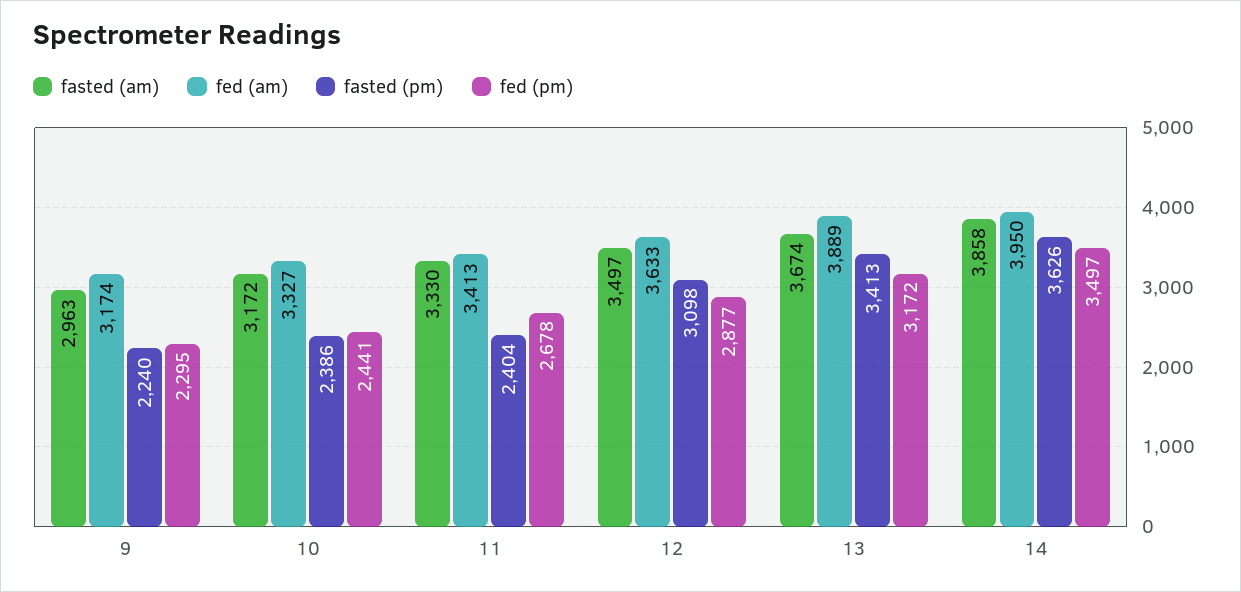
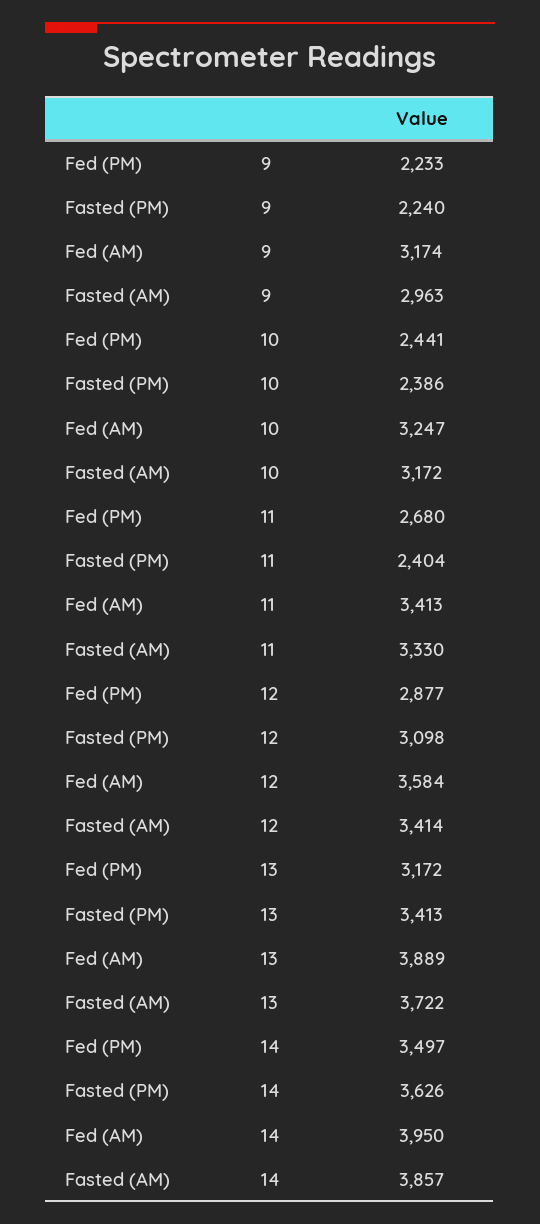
  {
    "fasted (am)": {
      "9": 2963,
      "10": 3172,
      "11": 3330,
-     "12": 3497,
+     "12": 3414,
-     "13": 3674,
+     "13": 3722,
-     "14": 3858
+     "14": 3857
    },
    "fed (am)": {
      "9": 3174,
-     "10": 3327,
+     "10": 3247,
      "11": 3413,
-     "12": 3633,
+     "12": 3584,
      "13": 3889,
      "14": 3950
    },
    "fasted (pm)": {
      "9": 2240,
      "10": 2386,
      "11": 2404,
      "12": 3098,
      "13": 3413,
      "14": 3626
    },
    "fed (pm)": {
-     "9": 2295,
+     "9": 2233,
      "10": 2441,
-     "11": 2678,
+     "11": 2680,
      "12": 2877,
      "13": 3172,
      "14": 3497
    }
  }

